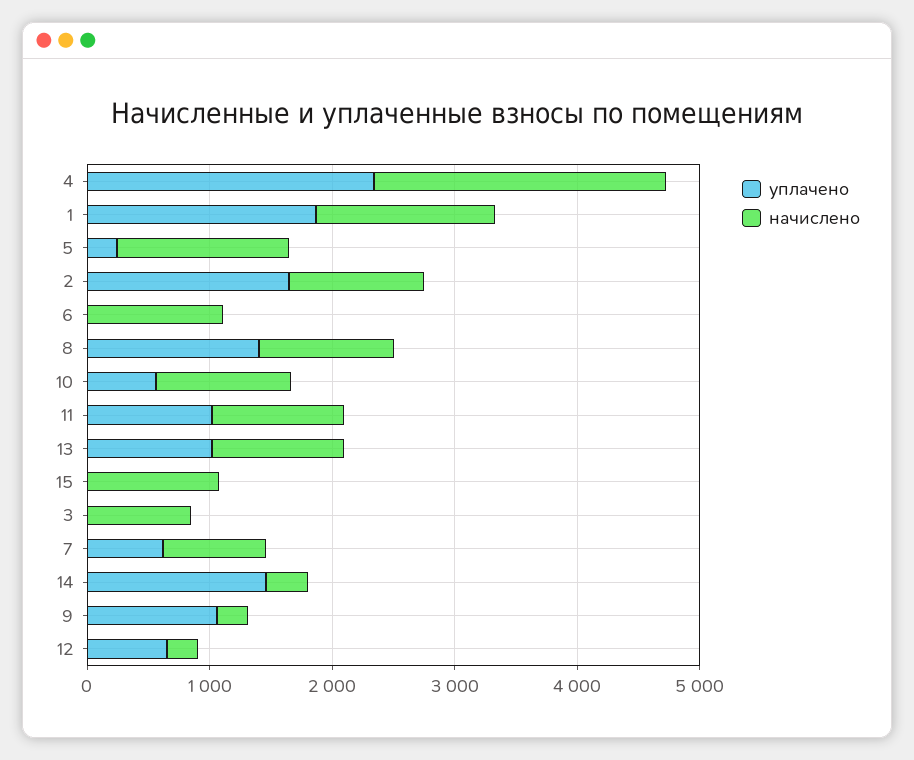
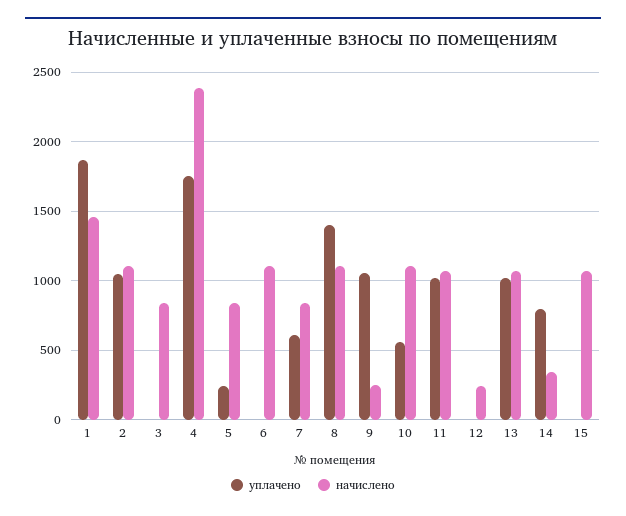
  {
    "уплачено": {
-     "4": 2400,
+     "4": 1750,
      "1": 1850,
      "5": 250,
-     "2": 1600,
+     "2": 1050,
      "6": 0,
      "8": 1400,
      "10": 550,
      "11": 1000,
      "13": 1000,
      "15": 0,
      "3": 0,
      "7": 600,
-     "14": 1400,
+     "14": 800,
      "9": 1050,
-     "12": 600
+     "12": 0
    },
    "начислено": {
      "4": 2400,
      "1": 1450,
-     "5": 1400,
+     "5": 850,
      "2": 1100,
      "6": 1100,
      "8": 1100,
      "10": 1100,
      "11": 1050,
      "13": 1050,
      "15": 1050,
      "3": 850,
      "7": 850,
      "14": 350,
      "9": 250,
      "12": 250
    }
  }

